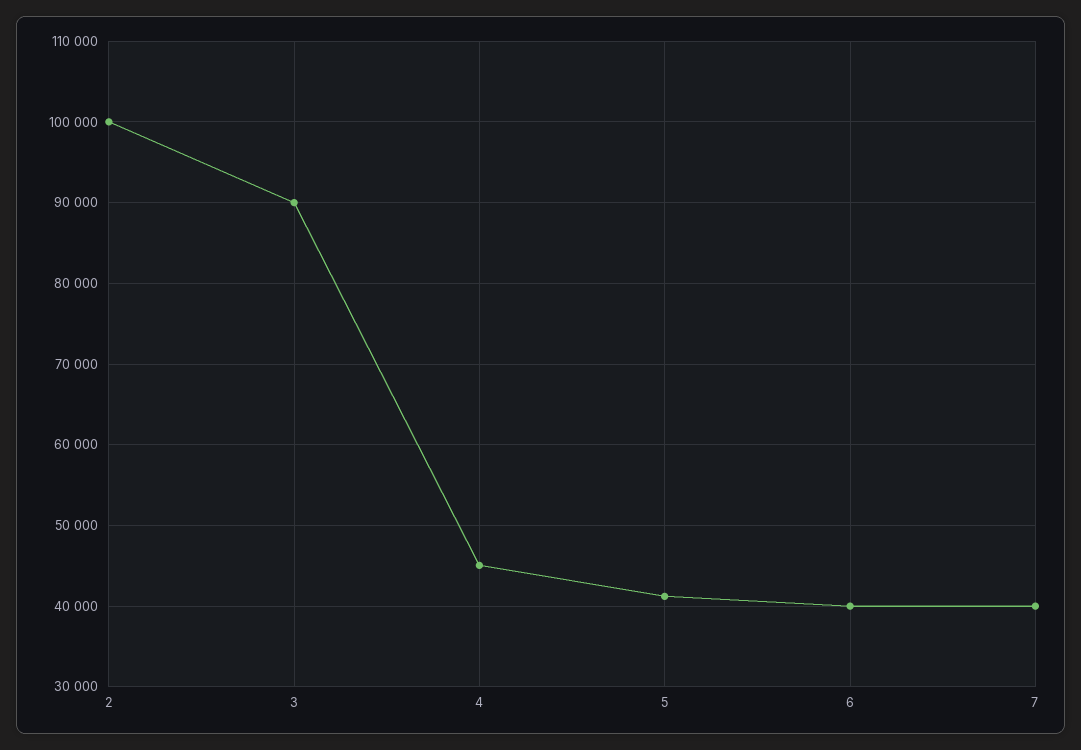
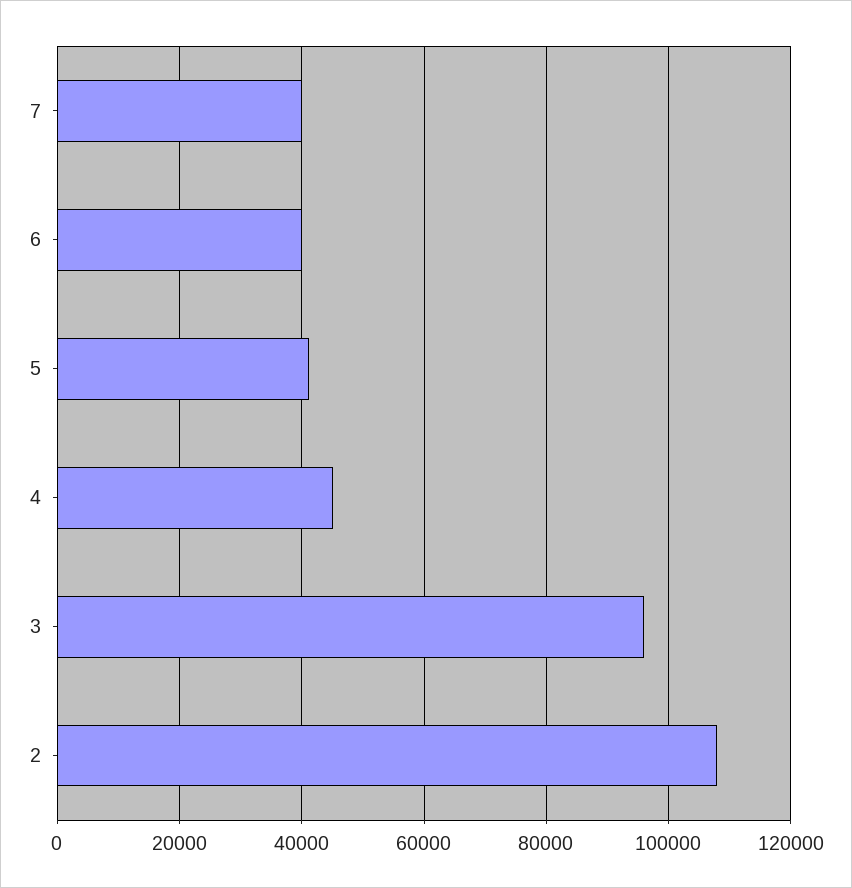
  {
-   "2": 100000,
+   "2": 108000,
-   "3": 90000,
+   "3": 96000,
    "4": 45000,
    "5": 41000,
    "6": 40000,
    "7": 40000
  }

